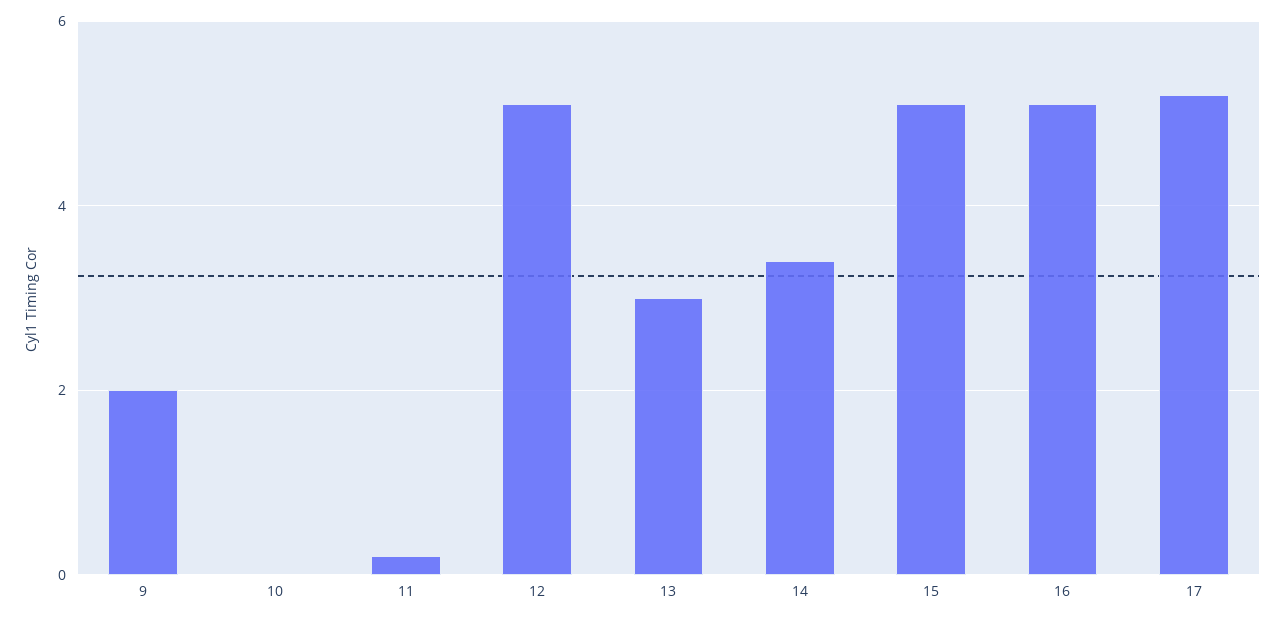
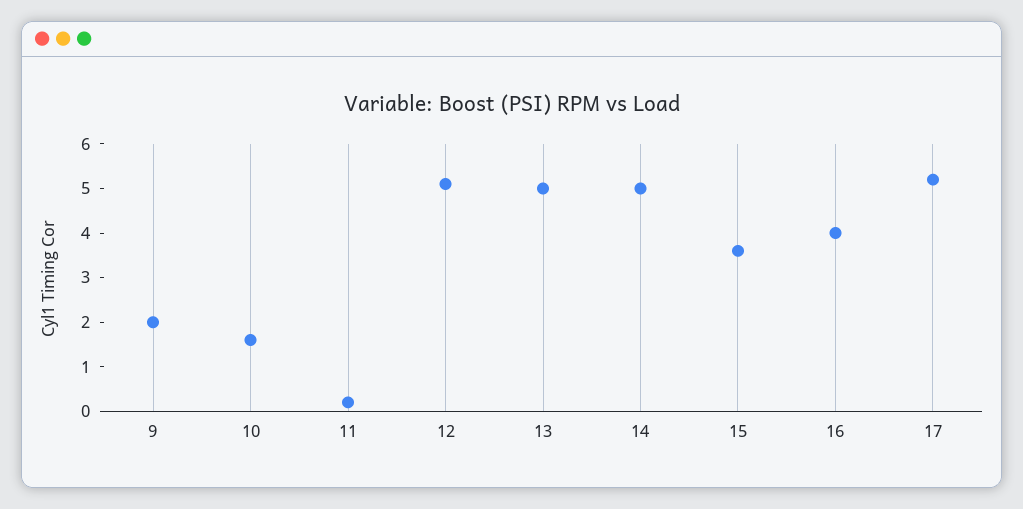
  {
    "9": 2,
-   "10": 0,
+   "10": 1.5,
    "11": 0,
    "12": 5,
-   "13": 3,
+   "13": 5,
-   "14": 3.5,
+   "14": 5,
-   "15": 5,
+   "15": 3.5,
-   "16": 5,
+   "16": 4,
    "17": 5
  }

